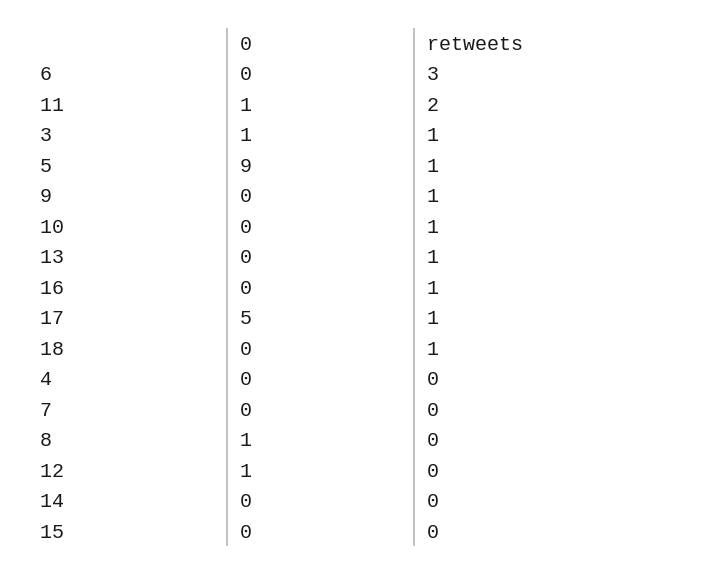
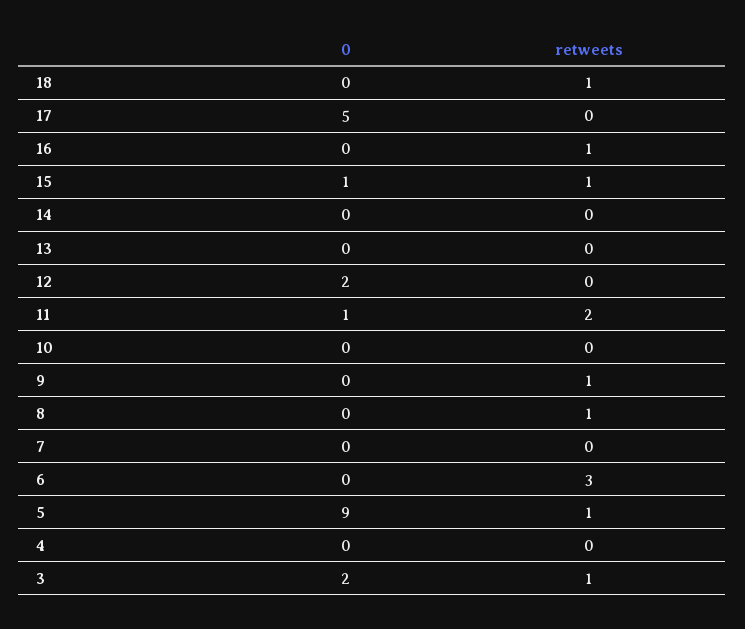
  {
    "0": {
      "6": 0,
      "11": 1,
-     "3": 1,
+     "3": 2,
      "5": 9,
      "9": 0,
      "10": 0,
      "13": 0,
      "16": 0,
      "17": 5,
      "18": 0,
      "4": 0,
      "7": 0,
-     "8": 1,
+     "8": 0,
-     "12": 1,
+     "12": 2,
      "14": 0,
-     "15": 0
+     "15": 1
    },
    "retweets": {
      "6": 3,
      "11": 2,
      "3": 1,
      "5": 1,
      "9": 1,
-     "10": 1,
+     "10": 0,
-     "13": 1,
+     "13": 0,
      "16": 1,
-     "17": 1,
+     "17": 0,
      "18": 1,
      "4": 0,
      "7": 0,
-     "8": 0,
+     "8": 1,
      "12": 0,
      "14": 0,
-     "15": 0
+     "15": 1
    }
  }

